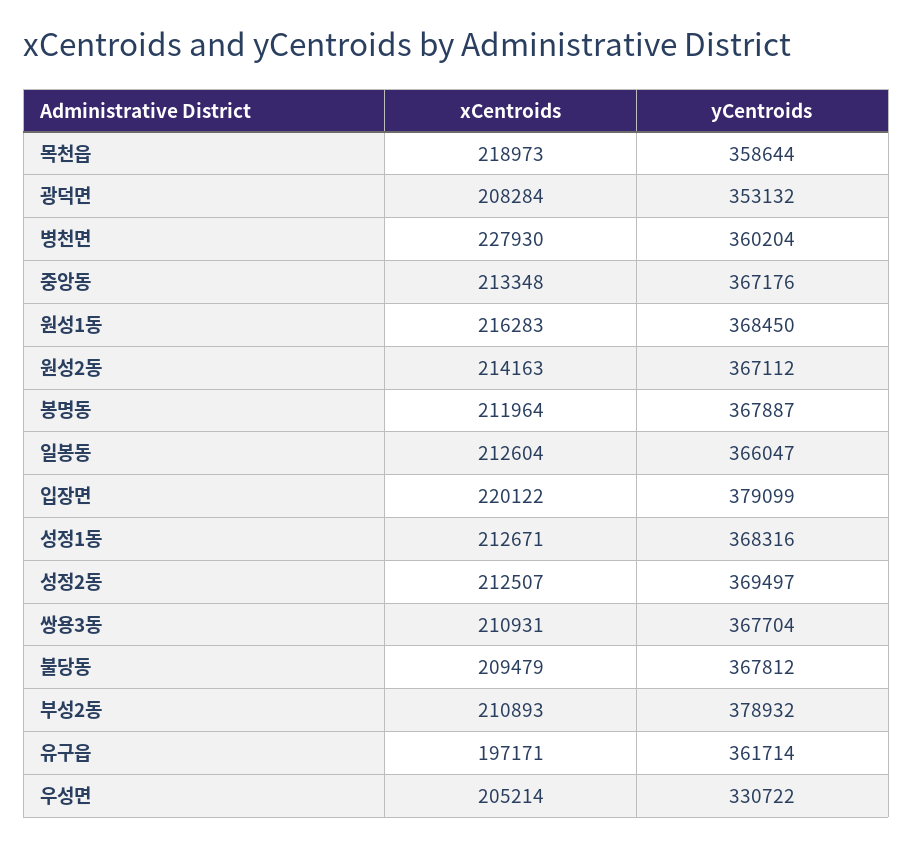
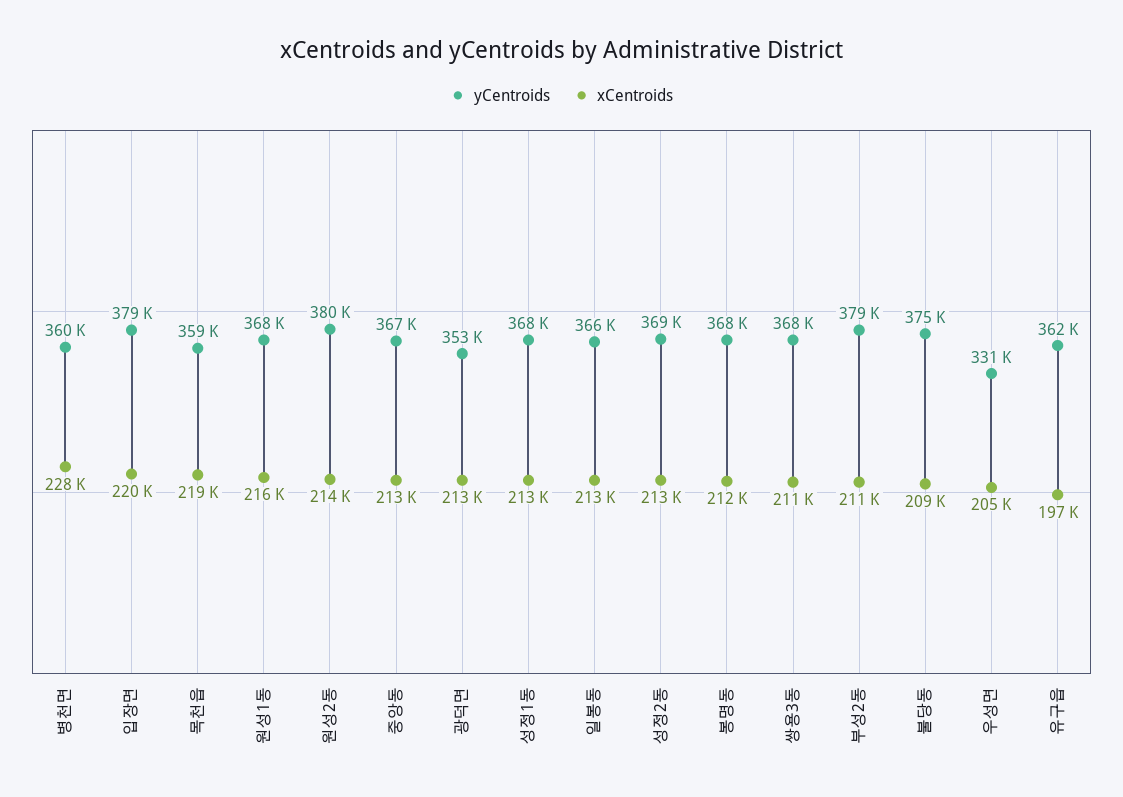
  {
    "xCentroids": {
      "목천읍": 218973,
-     "광덕면": 208284,
+     "광덕면": 213000,
      "병천면": 227930,
      "중앙동": 213348,
      "원성1동": 216283,
      "원성2동": 214163,
      "봉명동": 211964,
      "일봉동": 212604,
      "입장면": 220122,
      "성정1동": 212671,
      "성정2동": 212507,
      "쌍용3동": 210931,
      "불당동": 209479,
      "부성2동": 210893,
      "유구읍": 197171,
      "우성면": 205214
    },
    "yCentroids": {
      "목천읍": 358644,
      "광덕면": 353132,
      "병천면": 360204,
      "중앙동": 367176,
      "원성1동": 368450,
-     "원성2동": 367112,
+     "원성2동": 380000,
      "봉명동": 367887,
      "일봉동": 366047,
      "입장면": 379099,
      "성정1동": 368316,
      "성정2동": 369497,
      "쌍용3동": 367704,
-     "불당동": 367812,
+     "불당동": 375000,
      "부성2동": 378932,
      "유구읍": 361714,
      "우성면": 330722
    }
  }

